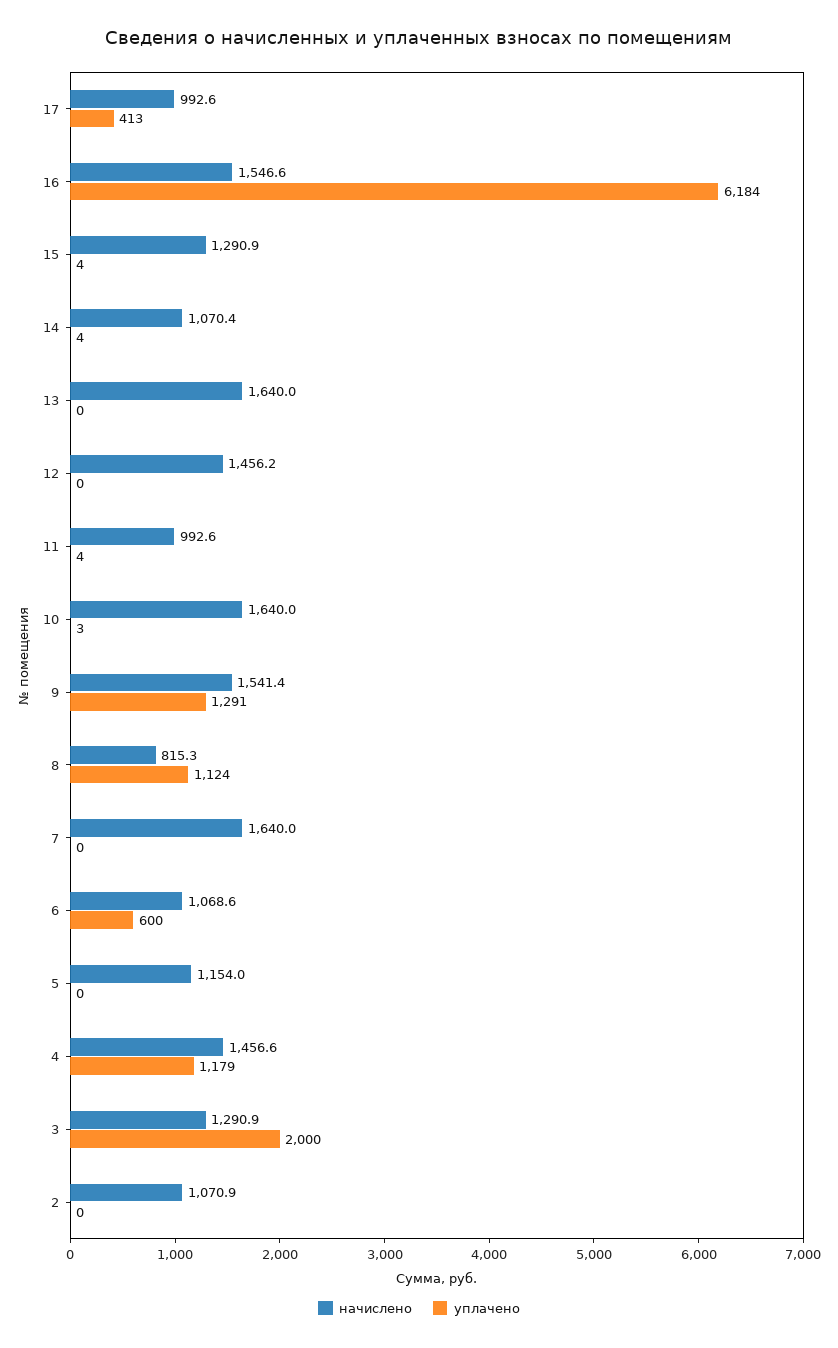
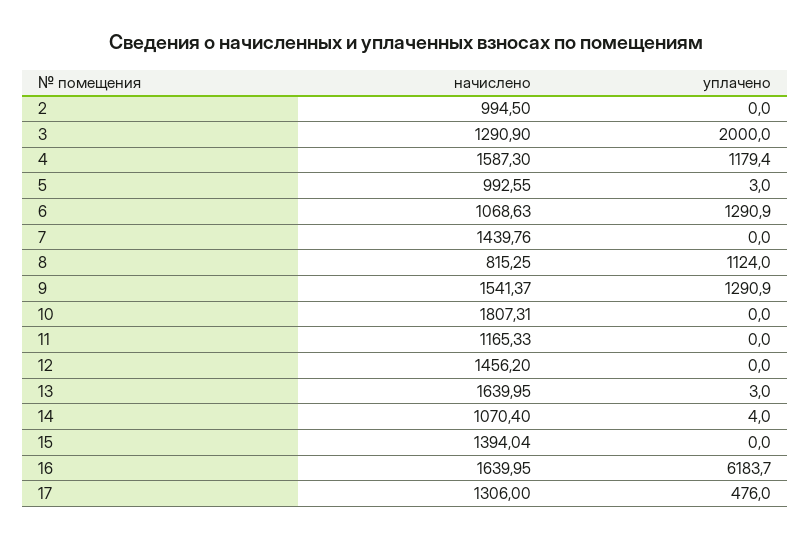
  {
    "начислено": {
-     "17": 992.6,
+     "17": 1306,
-     "16": 1546.6,
+     "16": 1639.95,
-     "15": 1290.9,
+     "15": 1394.04,
      "14": 1070.4,
      "13": 1639.95,
      "12": 1456.2,
-     "11": 992.6,
+     "11": 1165.33,
-     "10": 1640,
+     "10": 1807.31,
      "9": 1541.37,
      "8": 815.25,
-     "7": 1640,
+     "7": 1439.76,
      "6": 1068.63,
-     "5": 1154,
+     "5": 992.55,
-     "4": 1456.6,
+     "4": 1587.3,
      "3": 1290.9,
-     "2": 1070.9
+     "2": 994.5
    },
    "уплачено": {
-     "17": 413,
+     "17": 476,
      "16": 6183.7,
-     "15": 4,
+     "15": 0,
      "14": 4,
-     "13": 0,
+     "13": 3,
      "12": 0,
-     "11": 4,
+     "11": 0,
-     "10": 3,
+     "10": 0,
      "9": 1290.9,
      "8": 1124,
      "7": 0,
-     "6": 600,
+     "6": 1290.9,
-     "5": 0,
+     "5": 3,
      "4": 1179.4,
      "3": 2000,
      "2": 0
    }
  }

